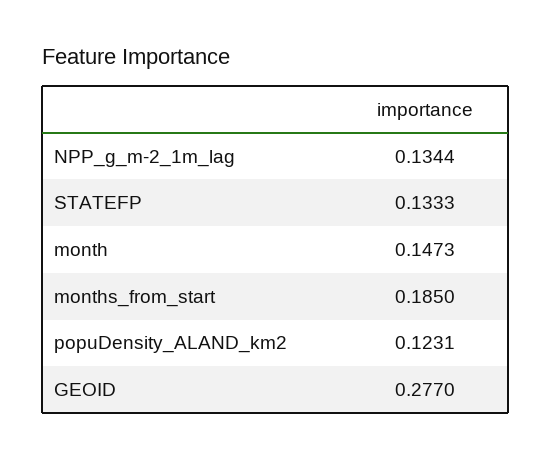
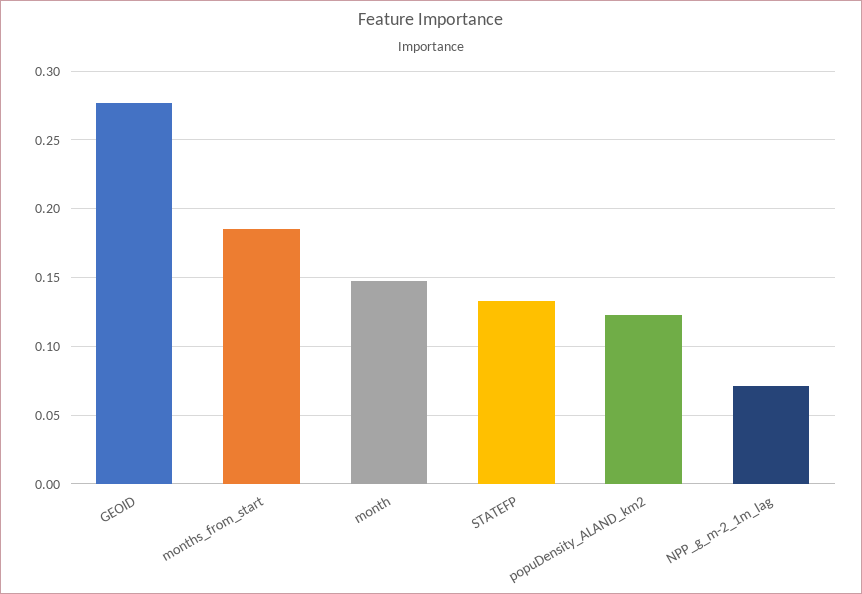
  {
-   "NPP_g_m-2_1m_lag": 0.1344,
+   "NPP_g_m-2_1m_lag": 0.07,
    "STATEFP": 0.1333,
    "month": 0.1473,
    "months_from_start": 0.185,
    "popuDensity_ALAND_km2": 0.1231,
    "GEOID": 0.277
  }

